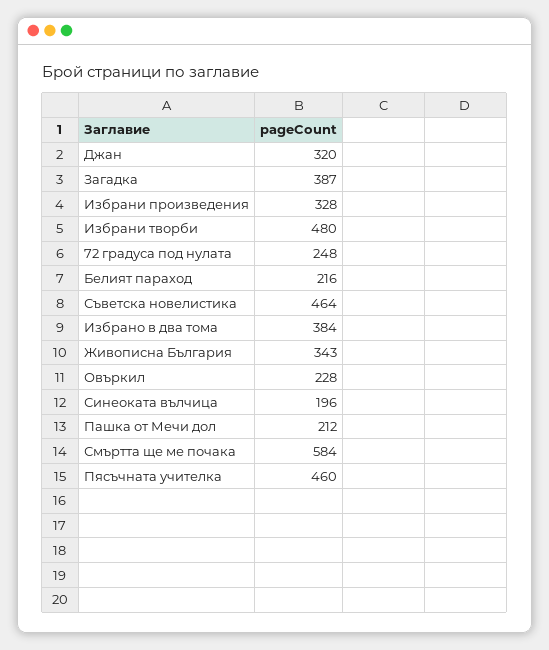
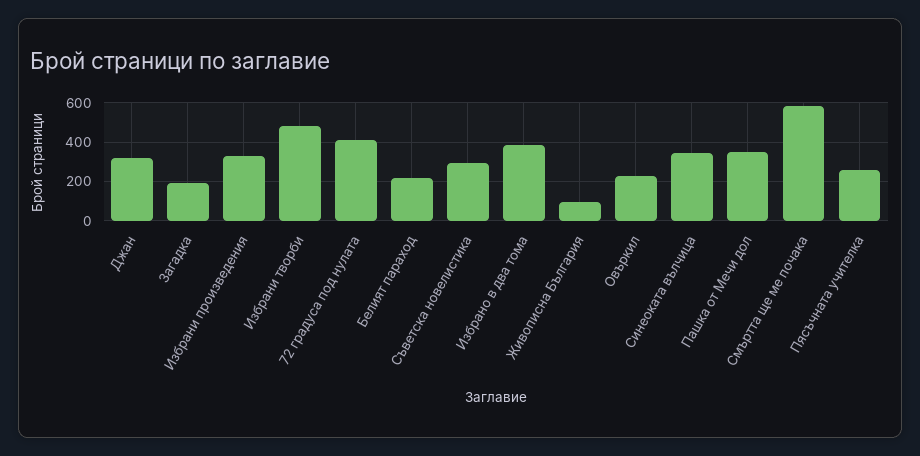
  {
    "Джан": 320,
-   "Загадка": 387,
+   "Загадка": 200,
    "Избрани произведения": 328,
    "Избрани творби": 480,
-   "72 градуса под нулата": 248,
+   "72 градуса под нулата": 400,
    "Белият параход": 216,
-   "Съветска новелистика": 464,
+   "Съветска новелистика": 300,
    "Избрано в два тома": 384,
-   "Живописна България": 343,
+   "Живописна България": 100,
    "Овъркил": 228,
-   "Синеоката вълчица": 196,
+   "Синеоката вълчица": 350,
-   "Пашка от Мечи дол": 212,
+   "Пашка от Мечи дол": 350,
    "Смъртта ще ме почака": 584,
-   "Пясъчната учителка": 460
+   "Пясъчната учителка": 250
  }

